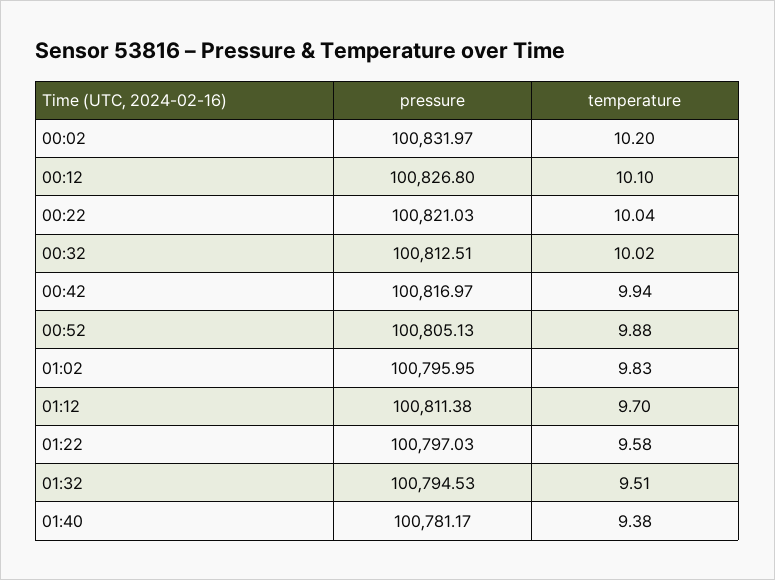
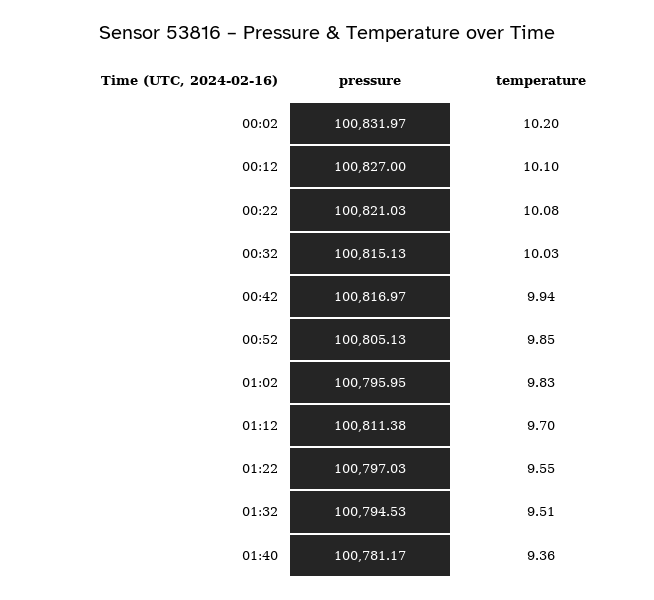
  {
    "pressure": {
      "00:02": 100831.97,
-     "00:12": 100826.8,
+     "00:12": 100827,
      "00:22": 100821.03,
-     "00:32": 100812.51,
+     "00:32": 100815.13,
      "00:42": 100816.97,
      "00:52": 100805.13,
      "01:02": 100795.95,
      "01:12": 100811.38,
      "01:22": 100797.03,
      "01:32": 100794.53,
      "01:40": 100781.17
    },
    "temperature": {
      "00:02": 10.2,
      "00:12": 10.1,
-     "00:22": 10.04,
+     "00:22": 10.08,
-     "00:32": 10.02,
+     "00:32": 10.03,
      "00:42": 9.94,
-     "00:52": 9.88,
+     "00:52": 9.85,
      "01:02": 9.83,
      "01:12": 9.7,
-     "01:22": 9.58,
+     "01:22": 9.55,
      "01:32": 9.51,
-     "01:40": 9.38
+     "01:40": 9.36
    }
  }

